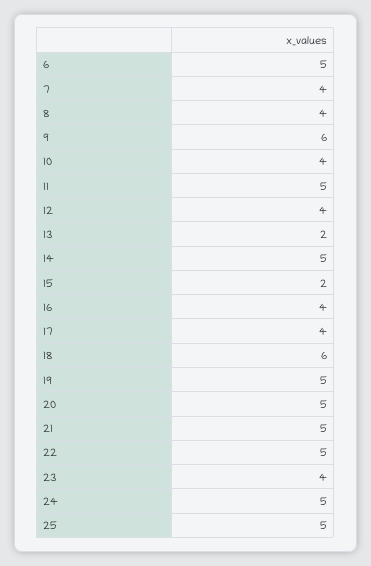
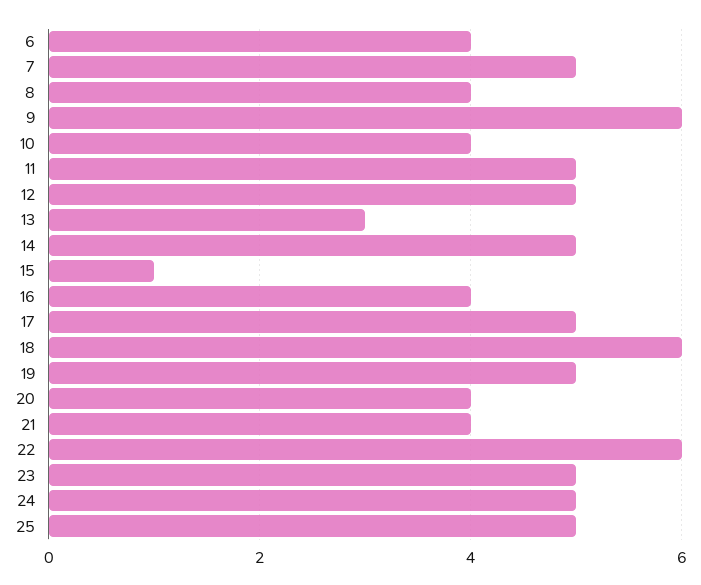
  {
-   "6": 5,
+   "6": 4,
-   "7": 4,
+   "7": 5,
    "8": 4,
    "9": 6,
    "10": 4,
    "11": 5,
-   "12": 4,
+   "12": 5,
-   "13": 2,
+   "13": 3,
    "14": 5,
-   "15": 2,
+   "15": 1,
    "16": 4,
-   "17": 4,
+   "17": 5,
    "18": 6,
    "19": 5,
-   "20": 5,
+   "20": 4,
-   "21": 5,
+   "21": 4,
-   "22": 5,
+   "22": 6,
-   "23": 4,
+   "23": 5,
    "24": 5,
    "25": 5
  }

